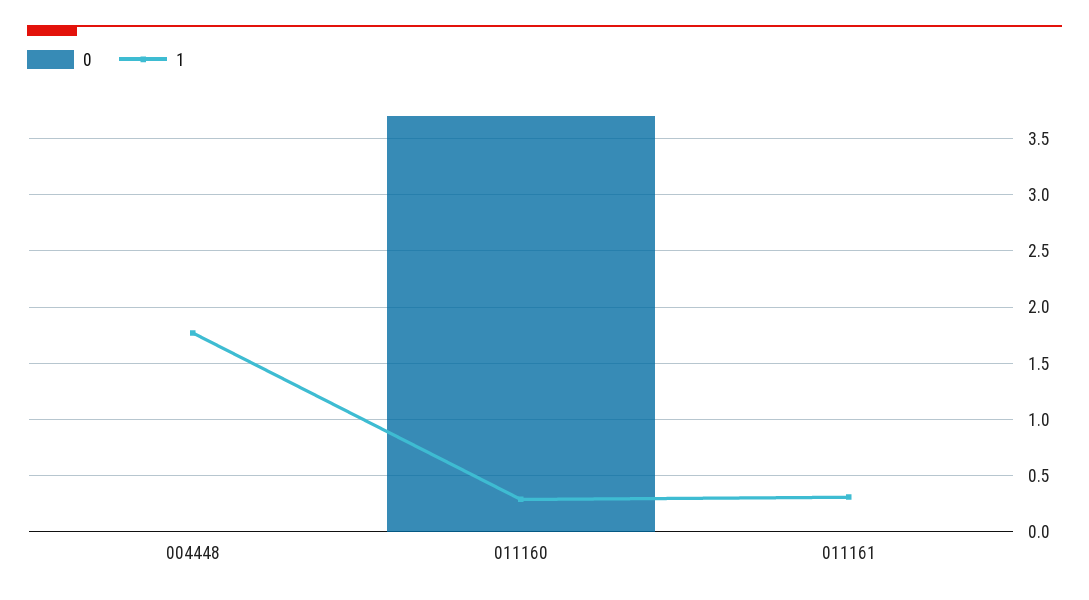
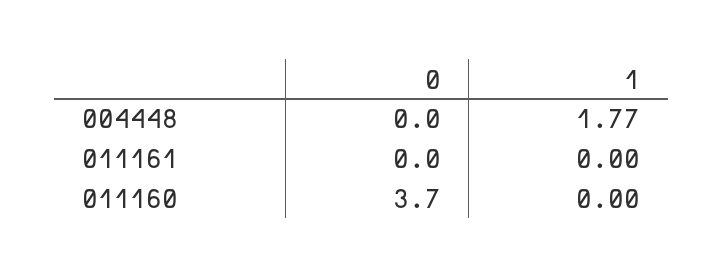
  {
    "0": {
      "004448": 0,
      "011160": 3.7,
      "011161": 0
    },
    "1": {
      "004448": 1.77,
-     "011160": 0.3,
+     "011160": 0,
-     "011161": 0.3
+     "011161": 0
    }
  }

